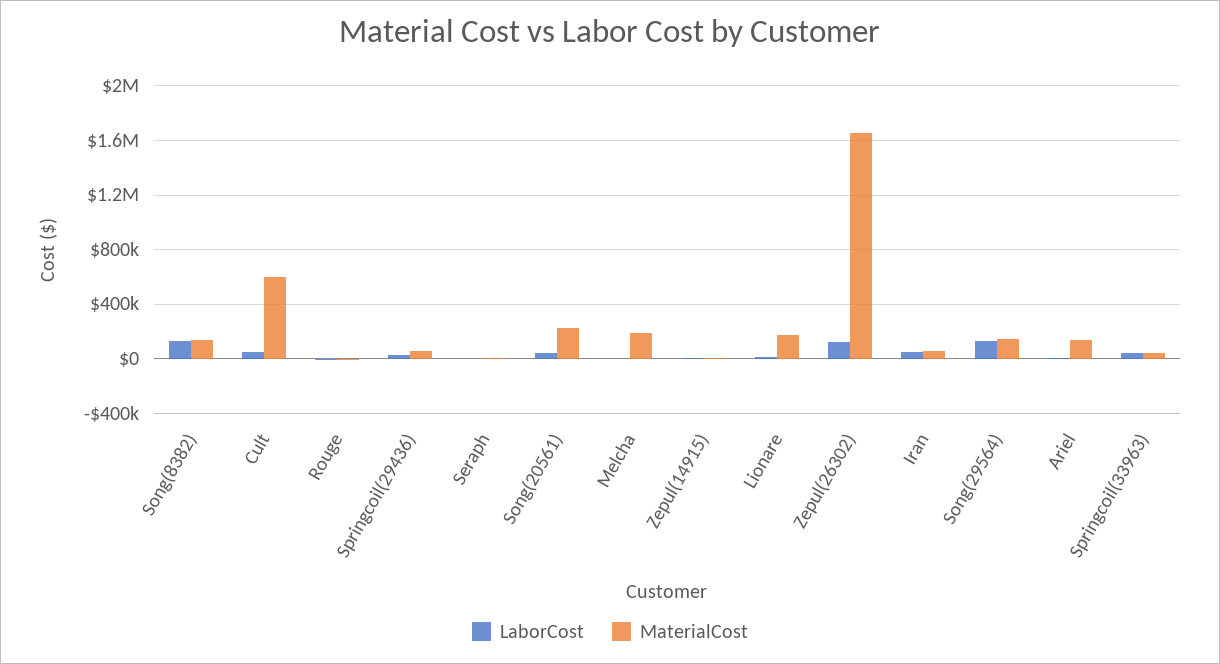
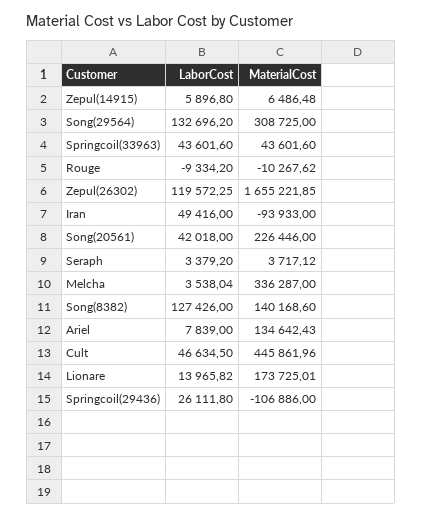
  {
    "LaborCost": {
      "Song(8382)": 127426,
      "Cult": 46634.5,
      "Rouge": -9334.2,
      "Springcoil(29436)": 26111.8,
      "Seraph": 3379.2,
      "Song(20561)": 42018,
      "Melcha": 3538.04,
      "Zepul(14915)": 5896.8,
      "Lionare": 13965.82,
      "Zepul(26302)": 119572.25,
      "Iran": 49416,
      "Song(29564)": 132696.2,
      "Ariel": 7839,
      "Springcoil(33963)": 43601.6
    },
    "MaterialCost": {
      "Song(8382)": 140168.6,
-     "Cult": 600000,
+     "Cult": 445861.96,
      "Rouge": -10267.62,
-     "Springcoil(29436)": 50000,
+     "Springcoil(29436)": -106886,
      "Seraph": 3717.12,
      "Song(20561)": 226446,
-     "Melcha": 200000,
+     "Melcha": 336287,
      "Zepul(14915)": 6486.48,
      "Lionare": 173725.01,
      "Zepul(26302)": 1655221.85,
-     "Iran": 50000,
+     "Iran": -93933,
-     "Song(29564)": 150000,
+     "Song(29564)": 308725,
      "Ariel": 134642.43,
      "Springcoil(33963)": 43601.6
    }
  }

